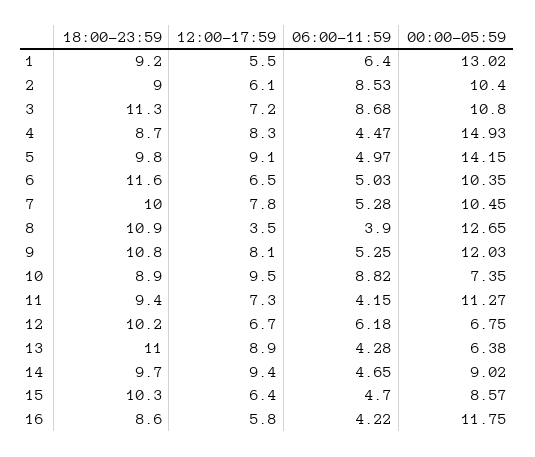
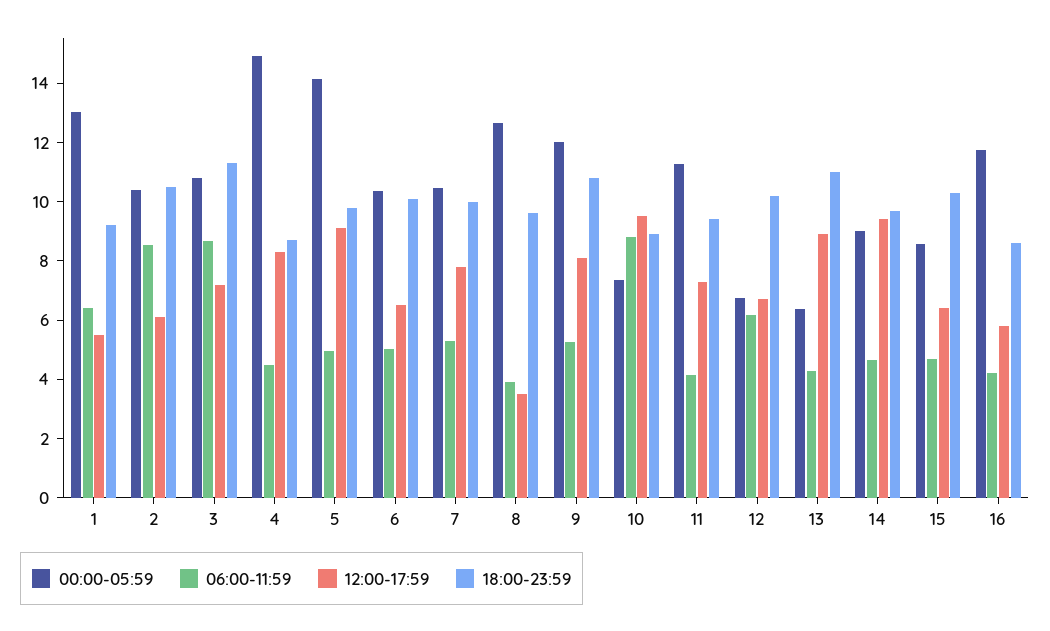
  {
    "18:00-23:59": {
      "1": 9.2,
-     "2": 9,
+     "2": 10.5,
      "3": 11.3,
      "4": 8.7,
      "5": 9.8,
-     "6": 11.6,
+     "6": 10,
      "7": 10,
-     "8": 10.9,
+     "8": 9.5,
      "9": 10.8,
      "10": 8.9,
      "11": 9.4,
      "12": 10.2,
      "13": 11,
      "14": 9.7,
      "15": 10.3,
      "16": 8.6
    },
    "12:00-17:59": {
      "1": 5.5,
      "2": 6.1,
      "3": 7.2,
      "4": 8.3,
      "5": 9.1,
      "6": 6.5,
      "7": 7.8,
      "8": 3.5,
      "9": 8.1,
      "10": 9.5,
      "11": 7.3,
      "12": 6.7,
      "13": 8.9,
      "14": 9.4,
      "15": 6.4,
      "16": 5.8
    },
    "06:00-11:59": {
      "1": 6.4,
      "2": 8.53,
      "3": 8.68,
      "4": 4.47,
      "5": 4.97,
      "6": 5.03,
      "7": 5.28,
      "8": 3.9,
      "9": 5.25,
      "10": 8.82,
      "11": 4.15,
      "12": 6.18,
      "13": 4.28,
      "14": 4.65,
      "15": 4.7,
      "16": 4.22
    },
    "00:00-05:59": {
      "1": 13.02,
      "2": 10.4,
      "3": 10.8,
      "4": 14.93,
      "5": 14.15,
      "6": 10.35,
      "7": 10.45,
      "8": 12.65,
      "9": 12.03,
      "10": 7.35,
      "11": 11.27,
      "12": 6.75,
      "13": 6.38,
      "14": 9.02,
      "15": 8.57,
      "16": 11.75
    }
  }

